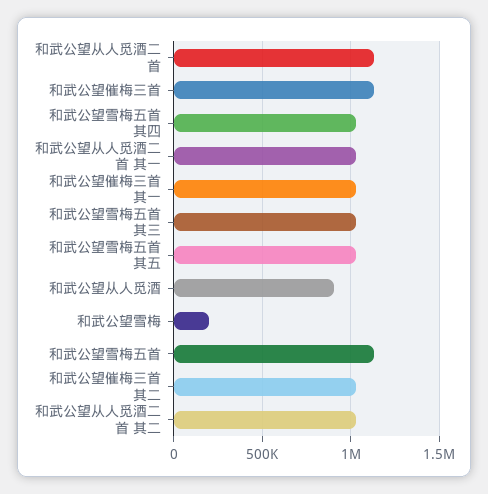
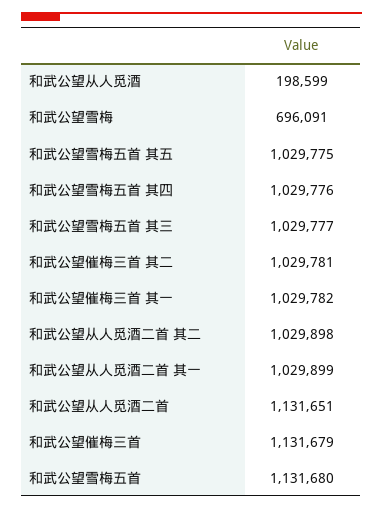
  {
    "和武公望从人觅酒二首": 1131651,
    "和武公望催梅三首": 1131679,
    "和武公望雪梅五首 其四": 1029776,
    "和武公望从人觅酒二首 其一": 1029899,
    "和武公望催梅三首 其一": 1029782,
    "和武公望雪梅五首 其三": 1029777,
    "和武公望雪梅五首 其五": 1029775,
-   "和武公望从人觅酒": 900000,
+   "和武公望从人觅酒": 198599,
-   "和武公望雪梅": 200000,
+   "和武公望雪梅": 696091,
    "和武公望雪梅五首": 1131680,
    "和武公望催梅三首 其二": 1029781,
    "和武公望从人觅酒二首 其二": 1029898
  }

